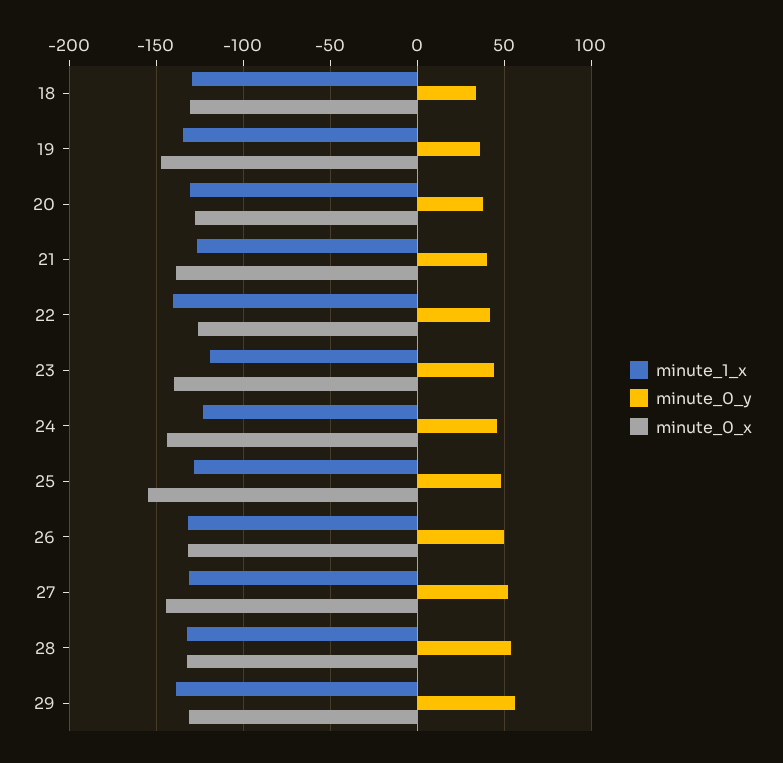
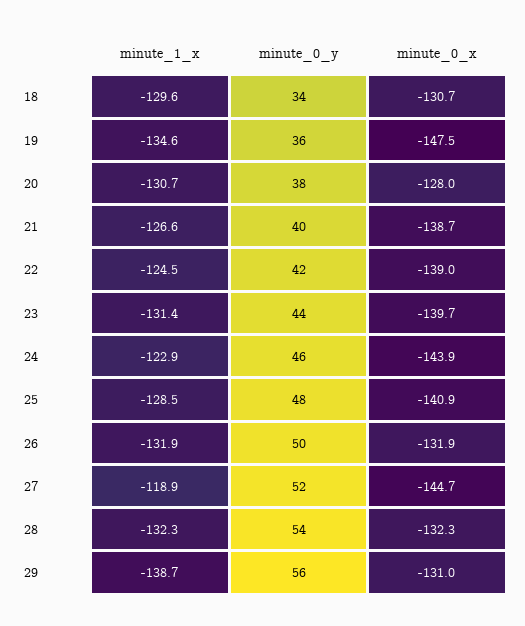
  {
    "minute_1_x": {
      "18": -129.6,
      "19": -134.6,
      "20": -130.7,
      "21": -126.6,
-     "22": -140,
+     "22": -124.5,
-     "23": -120,
+     "23": -131.4,
      "24": -122.9,
      "25": -128.5,
      "26": -131.9,
-     "27": -130,
+     "27": -118.9,
      "28": -132.3,
      "29": -138.7
    },
    "minute_0_y": {
      "18": 34,
      "19": 36,
      "20": 38,
      "21": 40,
      "22": 42,
      "23": 44,
      "24": 46,
      "25": 48,
      "26": 50,
      "27": 52,
      "28": 54,
      "29": 56
    },
    "minute_0_x": {
      "18": -130.7,
      "19": -147.5,
      "20": -128,
      "21": -138.7,
-     "22": -125,
+     "22": -139,
      "23": -139.7,
      "24": -143.9,
-     "25": -155,
+     "25": -140.9,
      "26": -131.9,
      "27": -144.7,
      "28": -132.3,
      "29": -131
    }
  }

